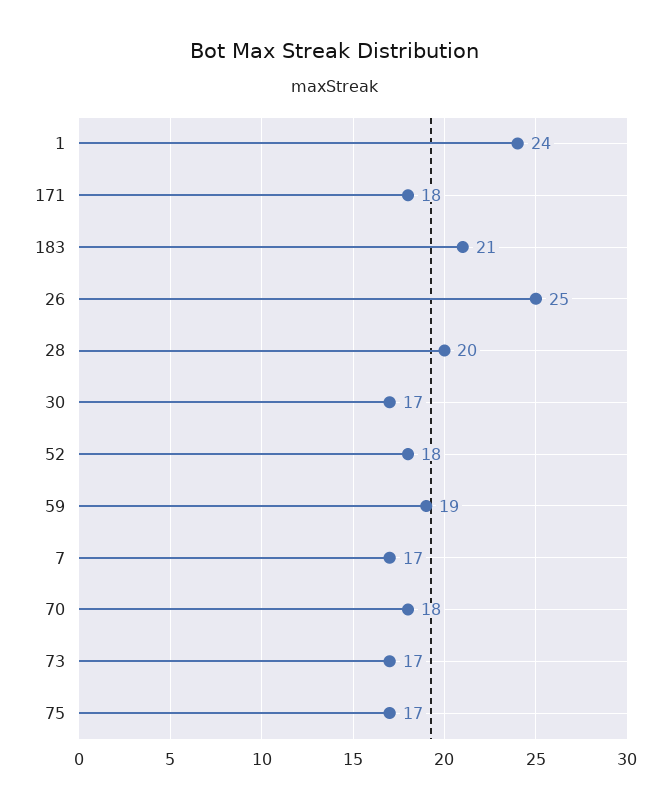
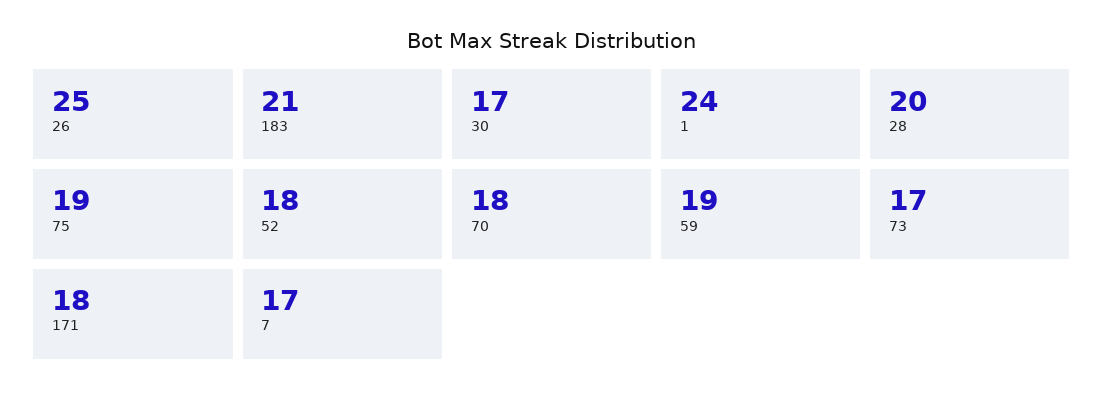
  {
    "1": 24,
    "171": 18,
    "183": 21,
    "26": 25,
    "28": 20,
    "30": 17,
    "52": 18,
    "59": 19,
    "7": 17,
    "70": 18,
    "73": 17,
-   "75": 17
+   "75": 19
  }

